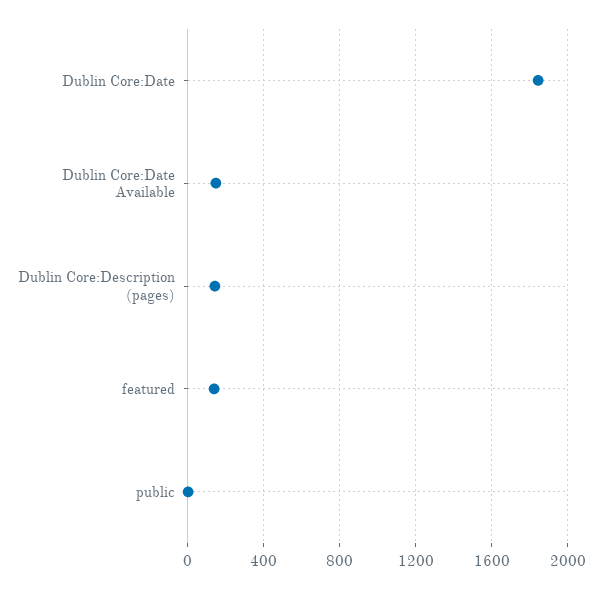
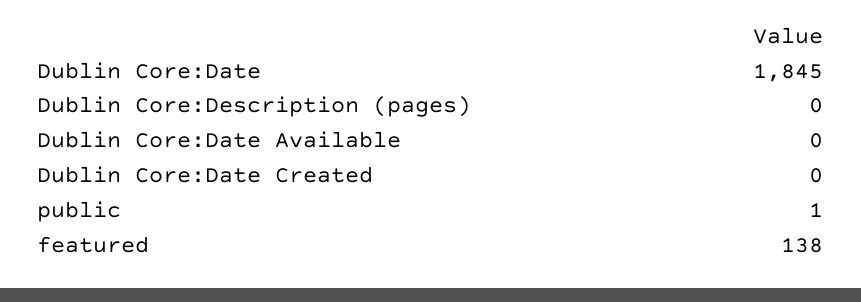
  {
    "Dublin Core:Date": 1845,
-   "Dublin Core:Date Available": 150,
+   "Dublin Core:Date Available": 0,
-   "Dublin Core:Description (pages)": 150,
+   "Dublin Core:Description (pages)": 0,
    "featured": 138,
-   "public": 1
+   "public": 1,
+   "Dublin Core:Date Created": 0
  }

